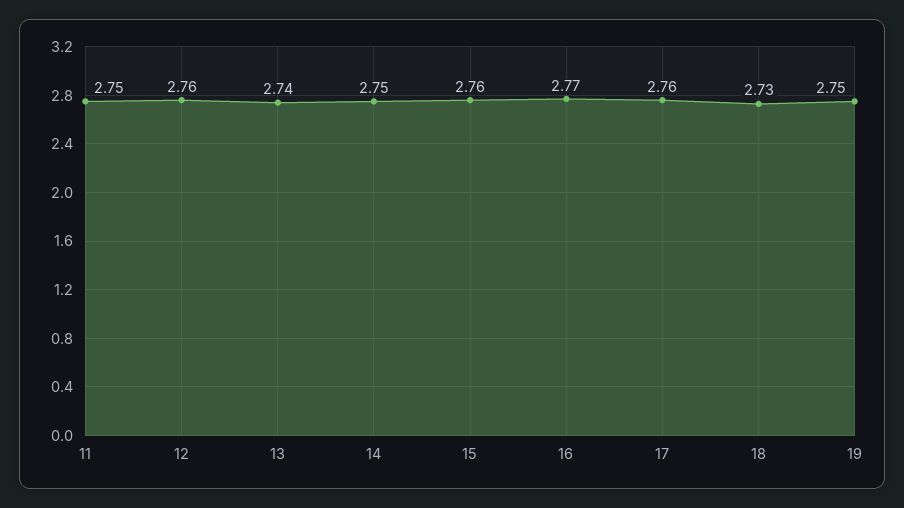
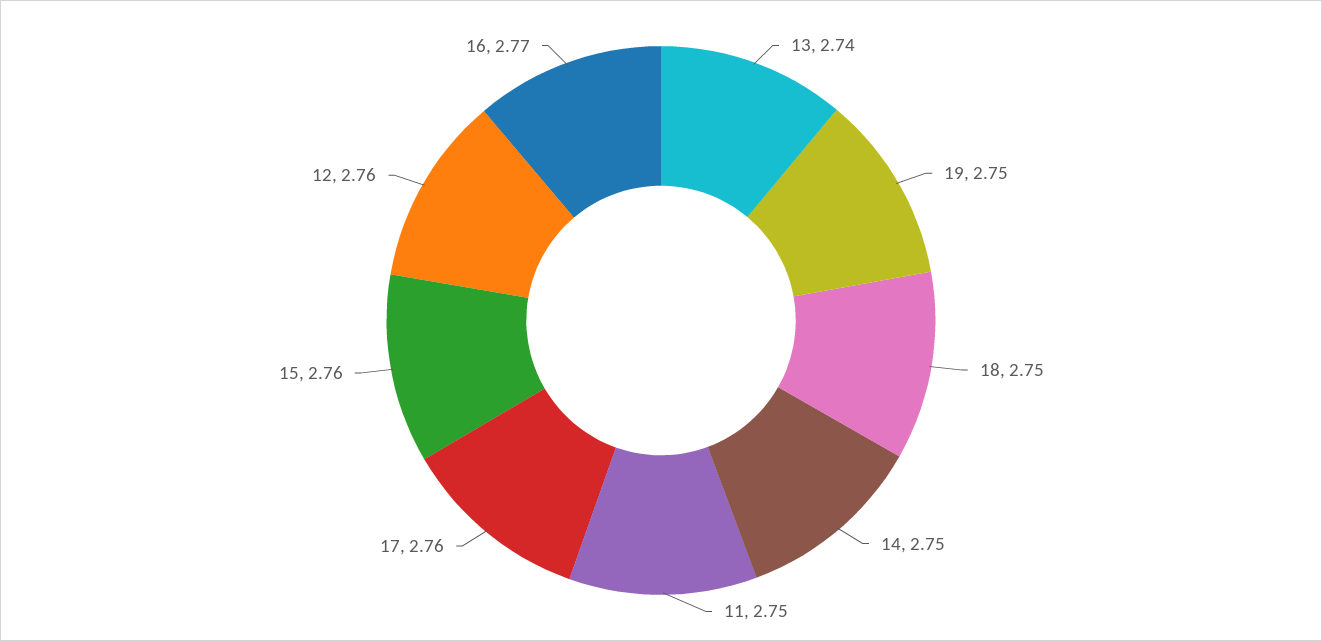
  {
    "11": 2.75,
    "12": 2.76,
    "13": 2.74,
    "14": 2.75,
    "15": 2.76,
    "16": 2.77,
    "17": 2.76,
-   "18": 2.73,
+   "18": 2.75,
    "19": 2.75
  }

